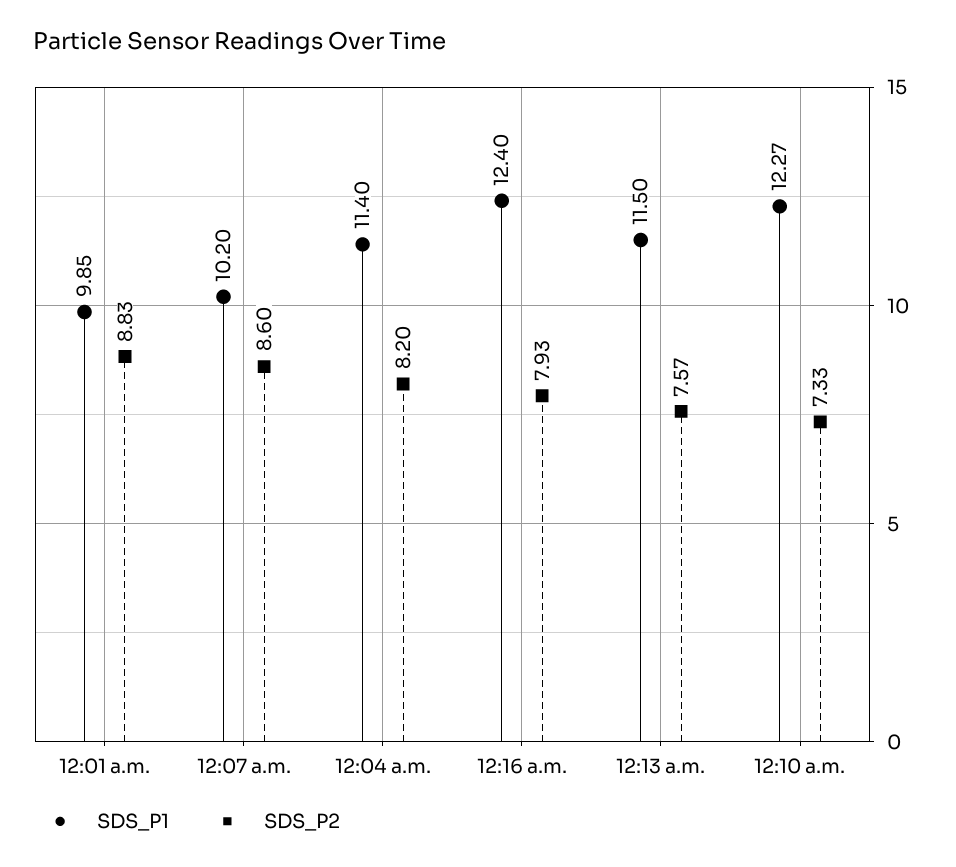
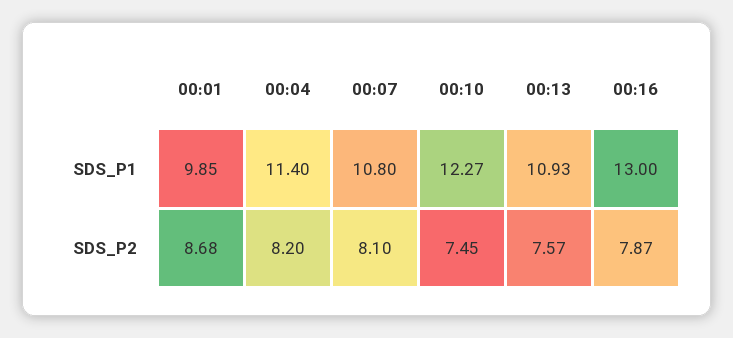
  {
    "SDS_P1": {
      "12:01 a.m.": 9.85,
-     "12:07 a.m.": 10.2,
+     "12:07 a.m.": 10.8,
      "12:04 a.m.": 11.4,
-     "12:16 a.m.": 12.4,
+     "12:16 a.m.": 13,
-     "12:13 a.m.": 11.5,
+     "12:13 a.m.": 10.93,
      "12:10 a.m.": 12.27
    },
    "SDS_P2": {
-     "12:01 a.m.": 8.83,
+     "12:01 a.m.": 8.68,
-     "12:07 a.m.": 8.6,
+     "12:07 a.m.": 8.1,
      "12:04 a.m.": 8.2,
-     "12:16 a.m.": 7.93,
+     "12:16 a.m.": 7.87,
      "12:13 a.m.": 7.57,
-     "12:10 a.m.": 7.33
+     "12:10 a.m.": 7.45
    }
  }

